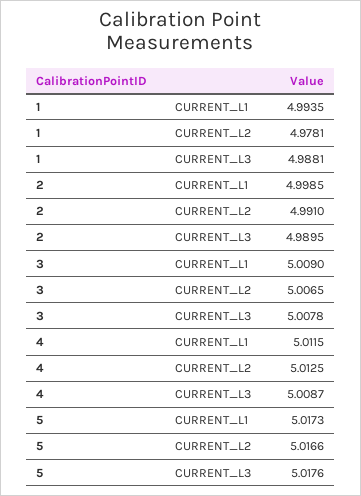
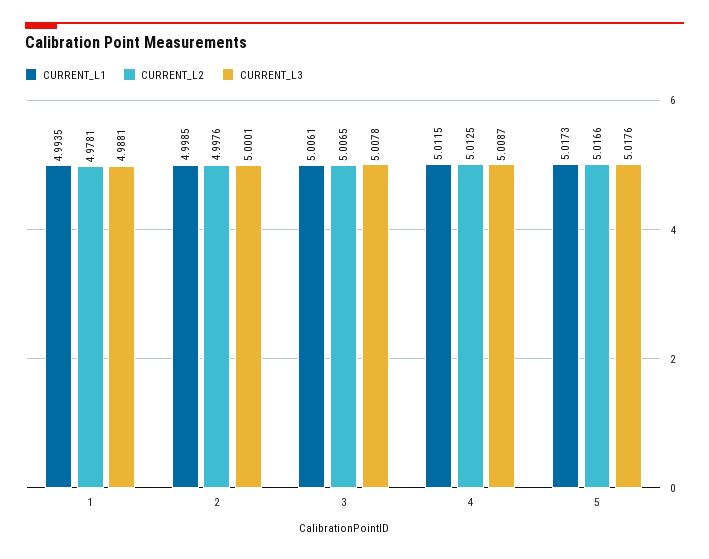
  {
    "CURRENT_L1": {
      "1": 4.9935,
      "2": 4.9985,
-     "3": 5.009,
+     "3": 5.0061,
      "4": 5.0115,
      "5": 5.0173
    },
    "CURRENT_L2": {
      "1": 4.9781,
-     "2": 4.991,
+     "2": 4.9976,
      "3": 5.0065,
      "4": 5.0125,
      "5": 5.0166
    },
    "CURRENT_L3": {
      "1": 4.9881,
-     "2": 4.9895,
+     "2": 5.0001,
      "3": 5.0078,
      "4": 5.0087,
      "5": 5.0176
    }
  }

